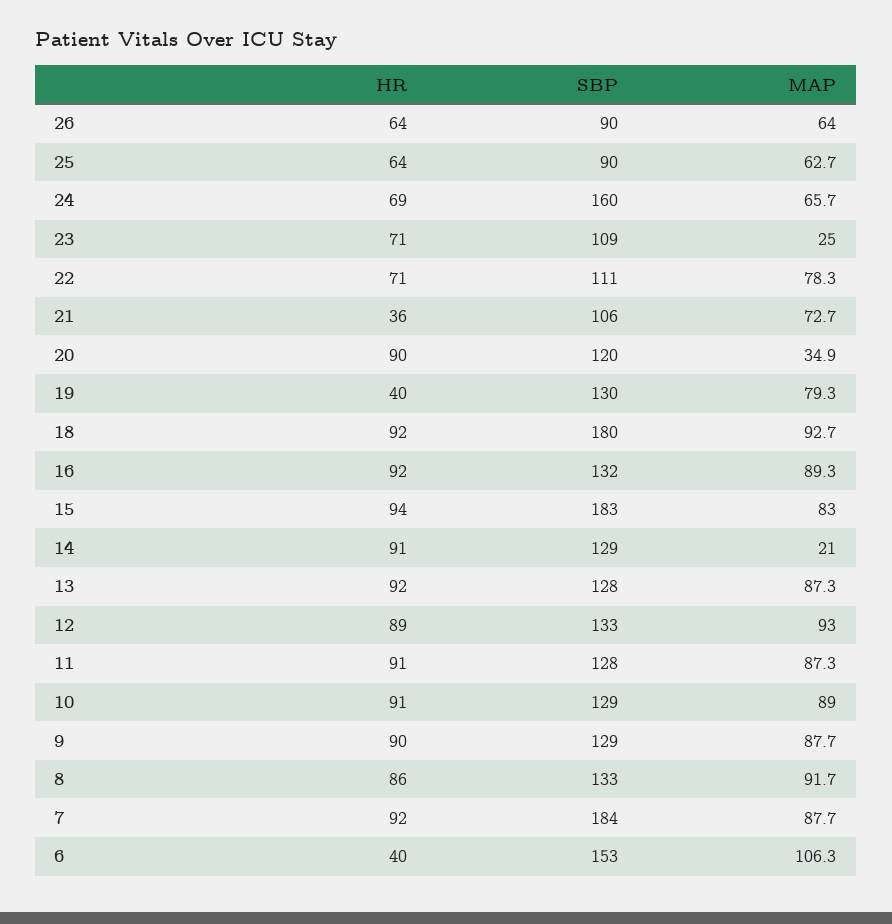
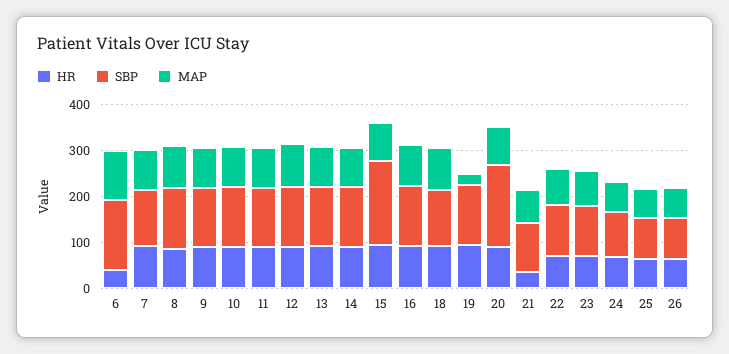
  {
    "HR": {
      "26": 64,
      "25": 64,
      "24": 69,
      "23": 71,
      "22": 71,
      "21": 36,
      "20": 90,
-     "19": 40,
+     "19": 100,
      "18": 92,
      "16": 92,
      "15": 94,
      "14": 91,
      "13": 92,
      "12": 89,
      "11": 91,
      "10": 91,
      "9": 90,
      "8": 86,
      "7": 92,
      "6": 40
    },
    "SBP": {
      "26": 90,
      "25": 90,
-     "24": 160,
+     "24": 100,
      "23": 109,
      "22": 111,
      "21": 106,
-     "20": 120,
+     "20": 180,
      "19": 130,
-     "18": 180,
+     "18": 120,
      "16": 132,
      "15": 183,
      "14": 129,
      "13": 128,
      "12": 133,
      "11": 128,
      "10": 129,
      "9": 129,
      "8": 133,
-     "7": 184,
+     "7": 120,
      "6": 153
    },
    "MAP": {
      "26": 64,
      "25": 62.7,
      "24": 65.7,
-     "23": 25,
+     "23": 80,
      "22": 78.3,
      "21": 72.7,
-     "20": 34.9,
+     "20": 80,
-     "19": 79.3,
+     "19": 20,
      "18": 92.7,
      "16": 89.3,
      "15": 83,
-     "14": 21,
+     "14": 80,
      "13": 87.3,
      "12": 93,
      "11": 87.3,
      "10": 89,
      "9": 87.7,
      "8": 91.7,
      "7": 87.7,
      "6": 106.3
    }
  }

